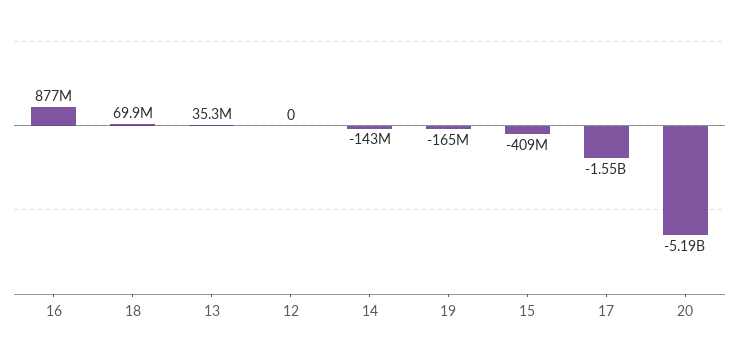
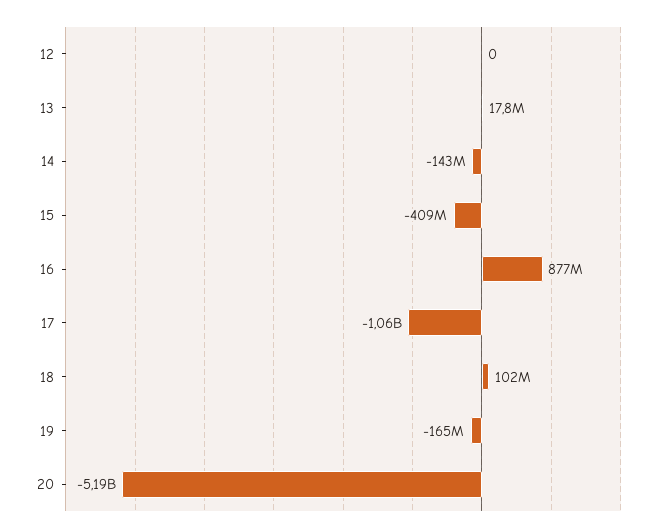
  {
    "16": 877000000,
-   "18": 69900000,
+   "18": 102000000,
-   "13": 35300000,
+   "13": 17800000,
    "12": 0,
    "14": -143000000,
    "19": -165000000,
    "15": -409000000,
-   "17": -1550000000,
+   "17": -1060000000,
    "20": -5190000000
  }

